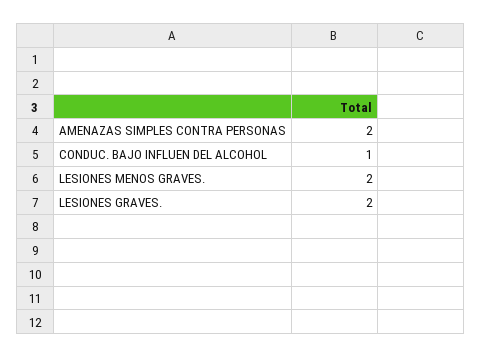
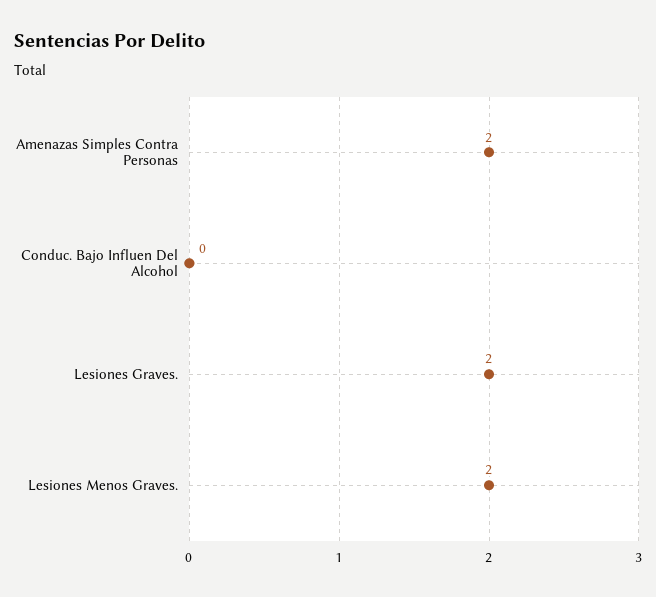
  {
    "AMENAZAS SIMPLES CONTRA PERSONAS": 2,
-   "CONDUC. BAJO INFLUEN DEL ALCOHOL": 1,
+   "CONDUC. BAJO INFLUEN DEL ALCOHOL": 0,
    "LESIONES MENOS GRAVES.": 2,
    "LESIONES GRAVES.": 2
  }

